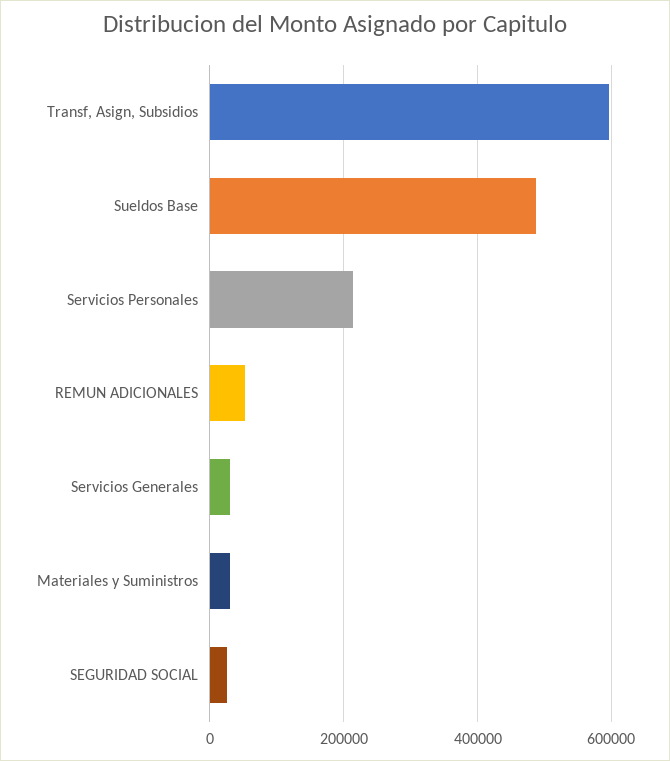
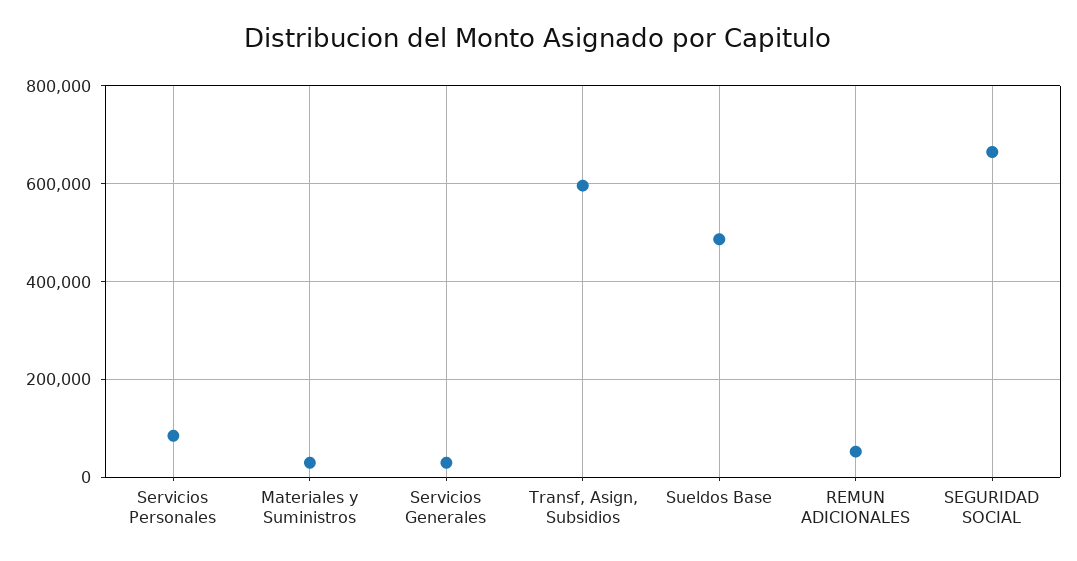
  {
    "Transf, Asign, Subsidios": 600000,
    "Sueldos Base": 480000,
-   "Servicios Personales": 220000,
+   "Servicios Personales": 80000,
    "REMUN ADICIONALES": 60000,
    "Servicios Generales": 40000,
    "Materiales y Suministros": 20000,
-   "SEGURIDAD SOCIAL": 20000
+   "SEGURIDAD SOCIAL": 660000
  }

